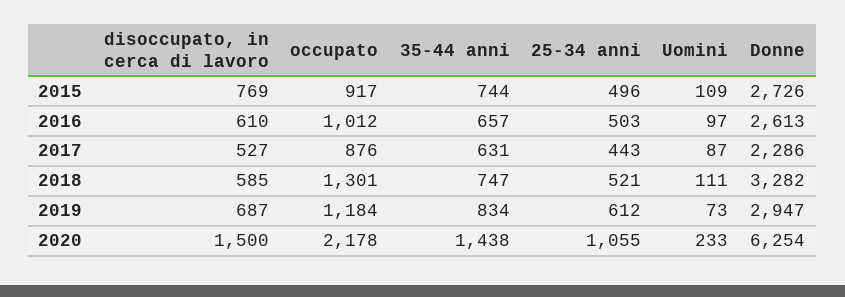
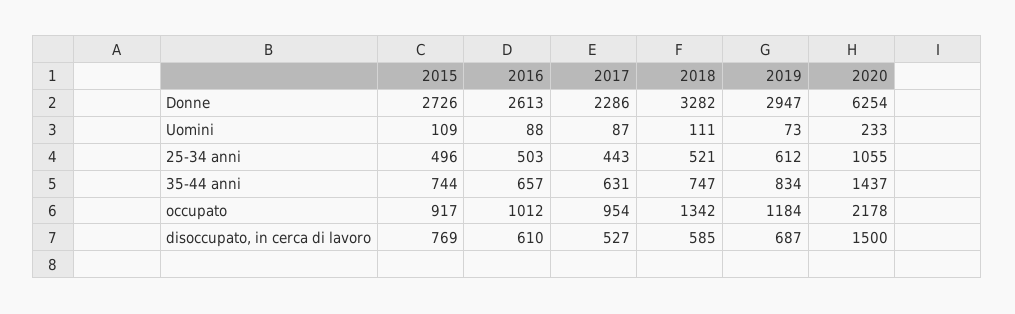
  {
    "disoccupato, in cerca di lavoro": {
      "2015": 769,
      "2016": 610,
      "2017": 527,
      "2018": 585,
      "2019": 687,
      "2020": 1500
    },
    "occupato": {
      "2015": 917,
      "2016": 1012,
-     "2017": 876,
+     "2017": 954,
-     "2018": 1301,
+     "2018": 1342,
      "2019": 1184,
      "2020": 2178
    },
    "35-44 anni": {
      "2015": 744,
      "2016": 657,
      "2017": 631,
      "2018": 747,
      "2019": 834,
-     "2020": 1438
+     "2020": 1437
    },
    "25-34 anni": {
      "2015": 496,
      "2016": 503,
      "2017": 443,
      "2018": 521,
      "2019": 612,
      "2020": 1055
    },
    "Uomini": {
      "2015": 109,
-     "2016": 97,
+     "2016": 88,
      "2017": 87,
      "2018": 111,
      "2019": 73,
      "2020": 233
    },
    "Donne": {
      "2015": 2726,
      "2016": 2613,
      "2017": 2286,
      "2018": 3282,
      "2019": 2947,
      "2020": 6254
    }
  }

